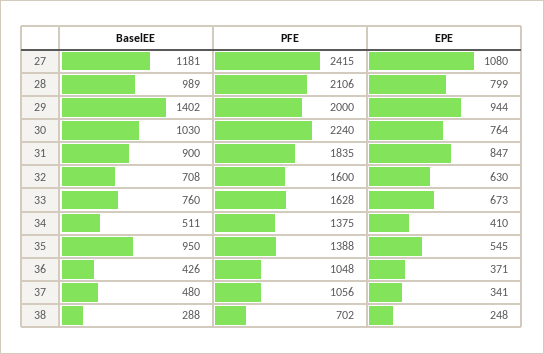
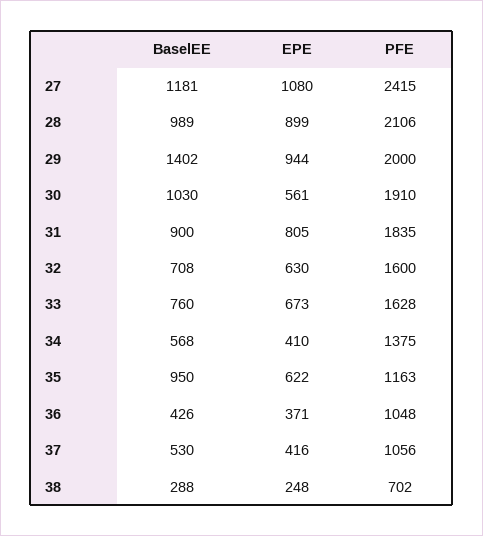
  {
    "BaselEE": {
      "27": 1181,
      "28": 989,
      "29": 1402,
      "30": 1030,
      "31": 900,
      "32": 708,
      "33": 760,
-     "34": 511,
+     "34": 568,
      "35": 950,
      "36": 426,
-     "37": 480,
+     "37": 530,
      "38": 288
    },
    "PFE": {
      "27": 2415,
      "28": 2106,
      "29": 2000,
-     "30": 2240,
+     "30": 1910,
      "31": 1835,
      "32": 1600,
      "33": 1628,
      "34": 1375,
-     "35": 1388,
+     "35": 1163,
      "36": 1048,
      "37": 1056,
      "38": 702
    },
    "EPE": {
      "27": 1080,
-     "28": 799,
+     "28": 899,
      "29": 944,
-     "30": 764,
+     "30": 561,
-     "31": 847,
+     "31": 805,
      "32": 630,
      "33": 673,
      "34": 410,
-     "35": 545,
+     "35": 622,
      "36": 371,
-     "37": 341,
+     "37": 416,
      "38": 248
    }
  }

